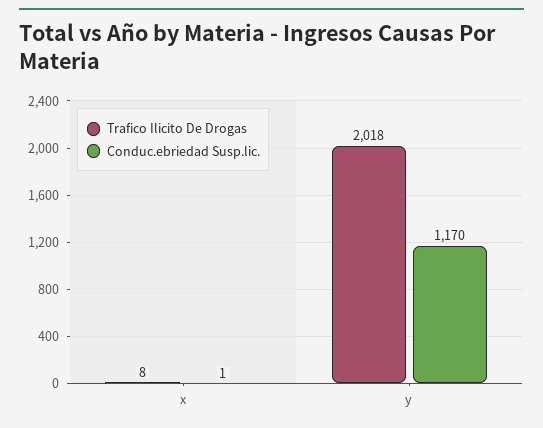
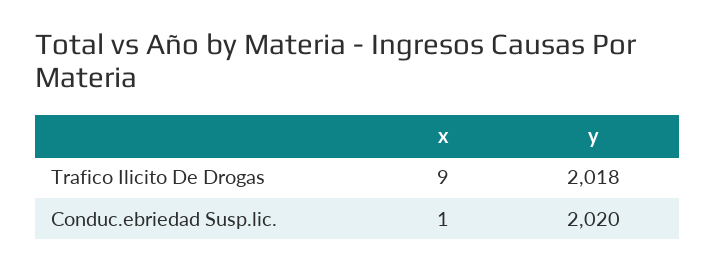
  {
    "Trafico Ilicito De Drogas": {
-     "x": 8,
+     "x": 9,
      "y": 2018
    },
    "Conduc.ebriedad Susp.lic.": {
      "x": 1,
-     "y": 1170
+     "y": 2020
    }
  }

